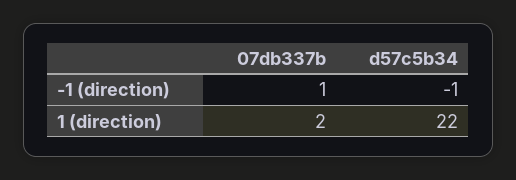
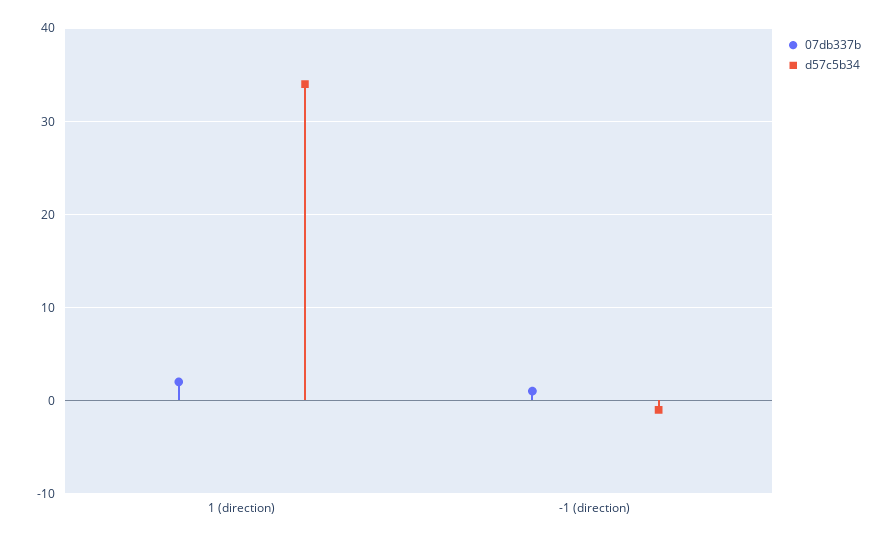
  {
    "07db337b": {
      "-1 (direction)": 1,
      "1 (direction)": 2
    },
    "d57c5b34": {
      "-1 (direction)": -1,
-     "1 (direction)": 22
+     "1 (direction)": 34
    }
  }

